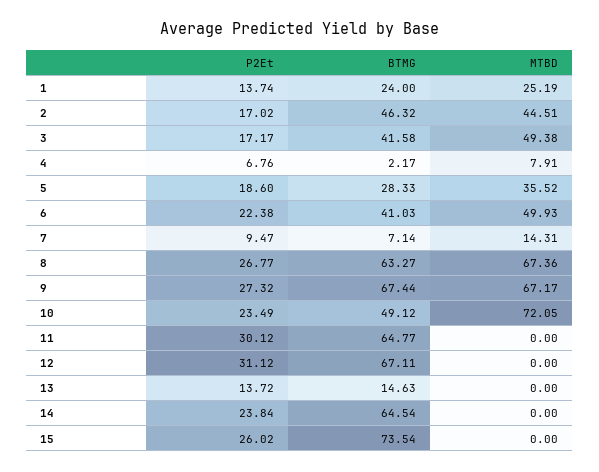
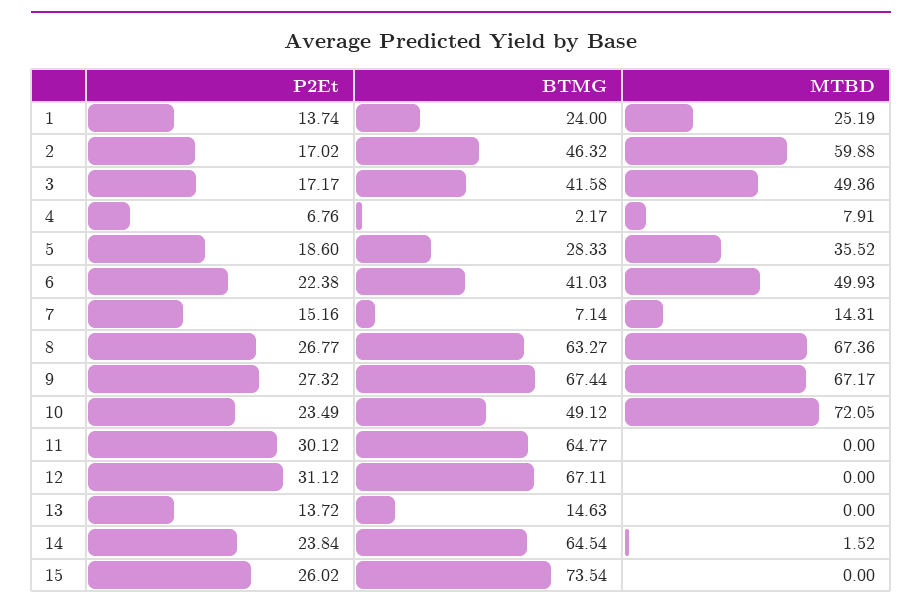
  {
    "P2Et": {
      "1": 13.74,
      "2": 17.02,
      "3": 17.17,
      "4": 6.76,
      "5": 18.6,
      "6": 22.38,
-     "7": 9.47,
+     "7": 15.16,
      "8": 26.77,
      "9": 27.32,
      "10": 23.49,
      "11": 30.12,
      "12": 31.12,
      "13": 13.72,
      "14": 23.84,
      "15": 26.02
    },
    "BTMG": {
      "1": 24,
      "2": 46.32,
      "3": 41.58,
      "4": 2.17,
      "5": 28.33,
      "6": 41.03,
      "7": 7.14,
      "8": 63.27,
      "9": 67.44,
      "10": 49.12,
      "11": 64.77,
      "12": 67.11,
      "13": 14.63,
      "14": 64.54,
      "15": 73.54
    },
    "MTBD": {
      "1": 25.19,
-     "2": 44.51,
+     "2": 59.88,
-     "3": 49.38,
+     "3": 49.36,
      "4": 7.91,
      "5": 35.52,
      "6": 49.93,
      "7": 14.31,
      "8": 67.36,
      "9": 67.17,
      "10": 72.05,
      "11": 0,
      "12": 0,
      "13": 0,
-     "14": 0,
+     "14": 1.52,
      "15": 0
    }
  }

